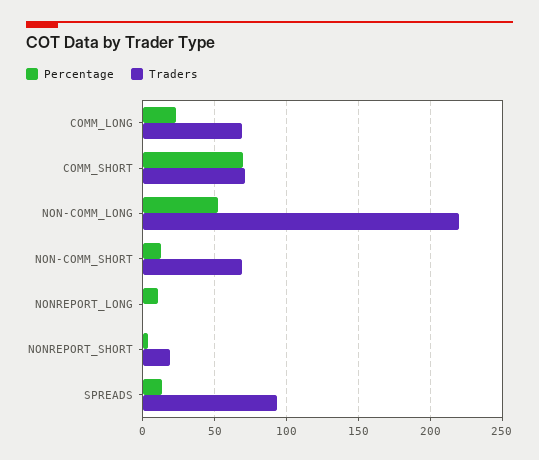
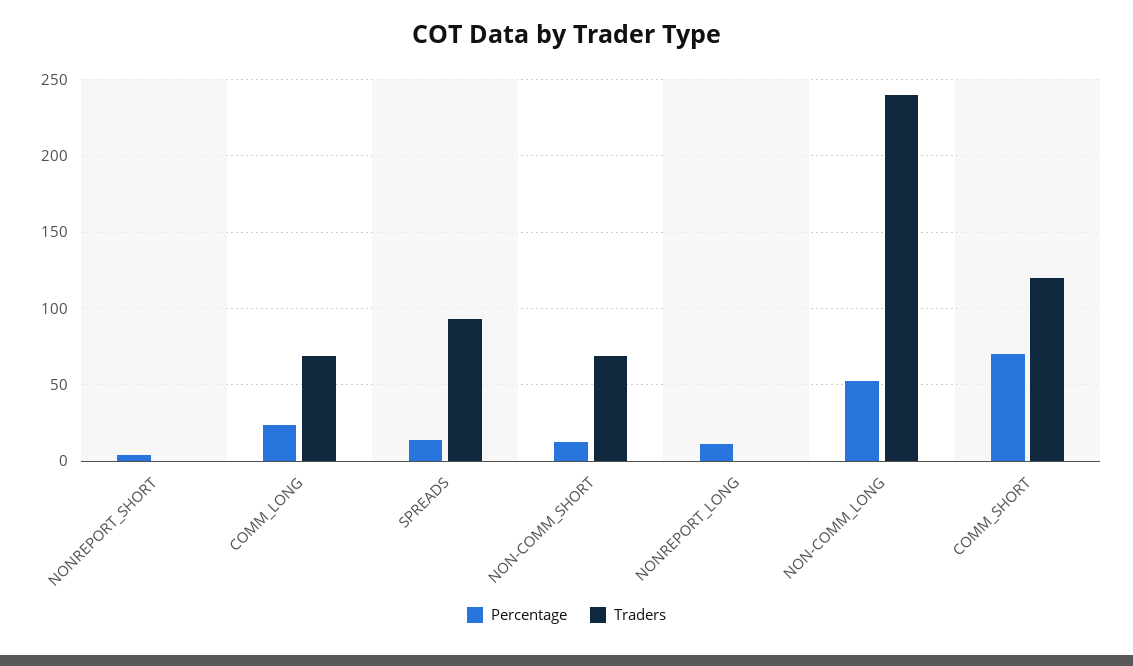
  {
    "Percentage": {
      "COMM_LONG": 25,
      "COMM_SHORT": 70,
      "NON-COMM_LONG": 50,
      "NON-COMM_SHORT": 15,
      "NONREPORT_LONG": 10,
      "NONREPORT_SHORT": 5,
      "SPREADS": 15
    },
    "Traders": {
      "COMM_LONG": 70,
-     "COMM_SHORT": 70,
+     "COMM_SHORT": 120,
-     "NON-COMM_LONG": 220,
+     "NON-COMM_LONG": 240,
      "NON-COMM_SHORT": 70,
      "NONREPORT_LONG": 0,
-     "NONREPORT_SHORT": 20,
+     "NONREPORT_SHORT": 0,
      "SPREADS": 95
    }
  }

